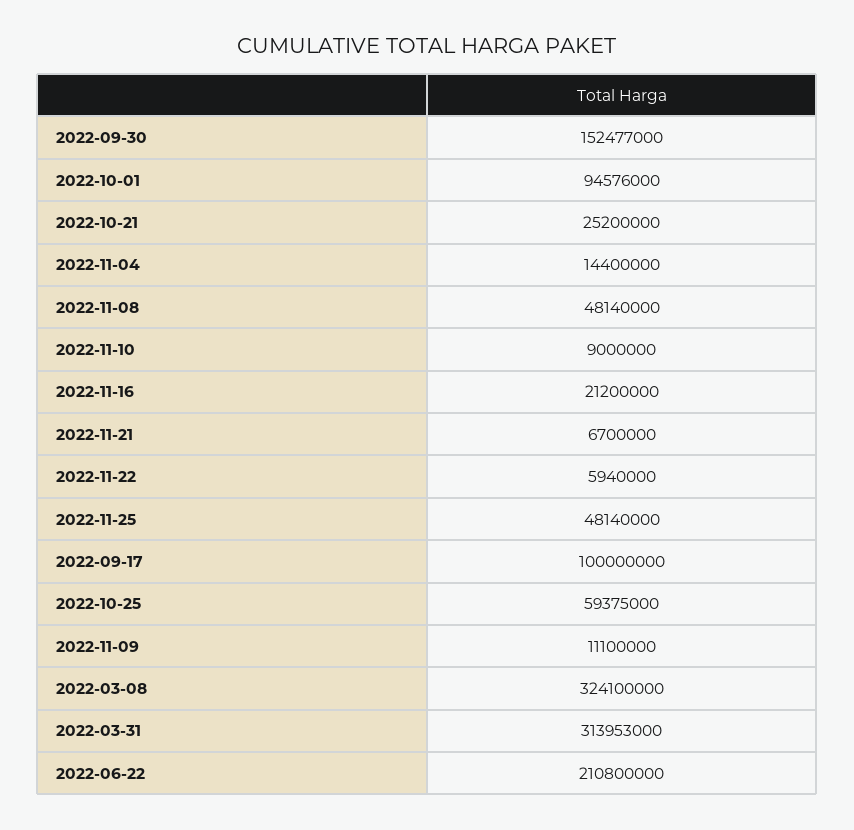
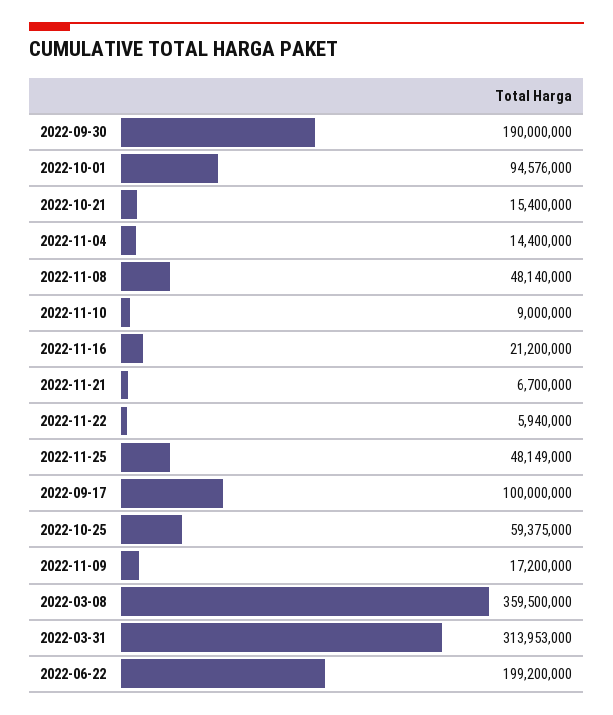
  {
-   "2022-09-30": 152477000,
+   "2022-09-30": 190000000,
    "2022-10-01": 94576000,
-   "2022-10-21": 25200000,
+   "2022-10-21": 15400000,
    "2022-11-04": 14400000,
    "2022-11-08": 48140000,
    "2022-11-10": 9000000,
    "2022-11-16": 21200000,
    "2022-11-21": 6700000,
    "2022-11-22": 5940000,
-   "2022-11-25": 48140000,
+   "2022-11-25": 48149000,
    "2022-09-17": 100000000,
    "2022-10-25": 59375000,
-   "2022-11-09": 11100000,
+   "2022-11-09": 17200000,
-   "2022-03-08": 324100000,
+   "2022-03-08": 359500000,
    "2022-03-31": 313953000,
-   "2022-06-22": 210800000
+   "2022-06-22": 199200000
  }

